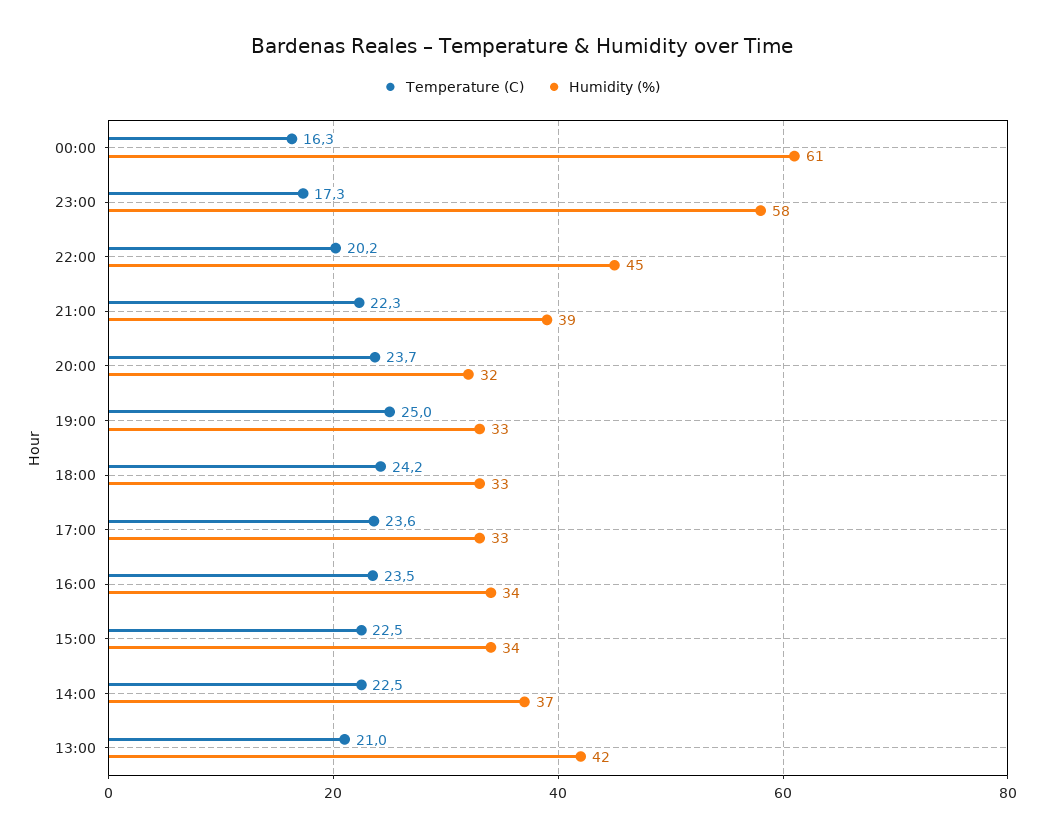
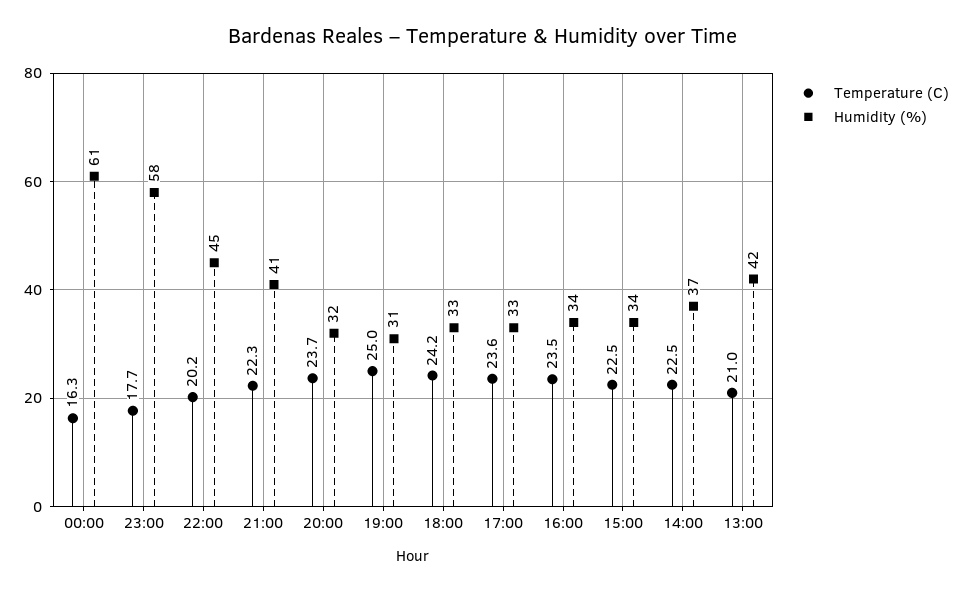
  {
    "Temperature (C)": {
      "00:00": 16.3,
-     "23:00": 17.3,
+     "23:00": 17.7,
      "22:00": 20.2,
      "21:00": 22.3,
      "20:00": 23.7,
      "19:00": 25,
      "18:00": 24.2,
      "17:00": 23.6,
      "16:00": 23.5,
      "15:00": 22.5,
      "14:00": 22.5,
      "13:00": 21
    },
    "Humidity (%)": {
      "00:00": 61,
      "23:00": 58,
      "22:00": 45,
-     "21:00": 39,
+     "21:00": 41,
      "20:00": 32,
-     "19:00": 33,
+     "19:00": 31,
      "18:00": 33,
      "17:00": 33,
      "16:00": 34,
      "15:00": 34,
      "14:00": 37,
      "13:00": 42
    }
  }

